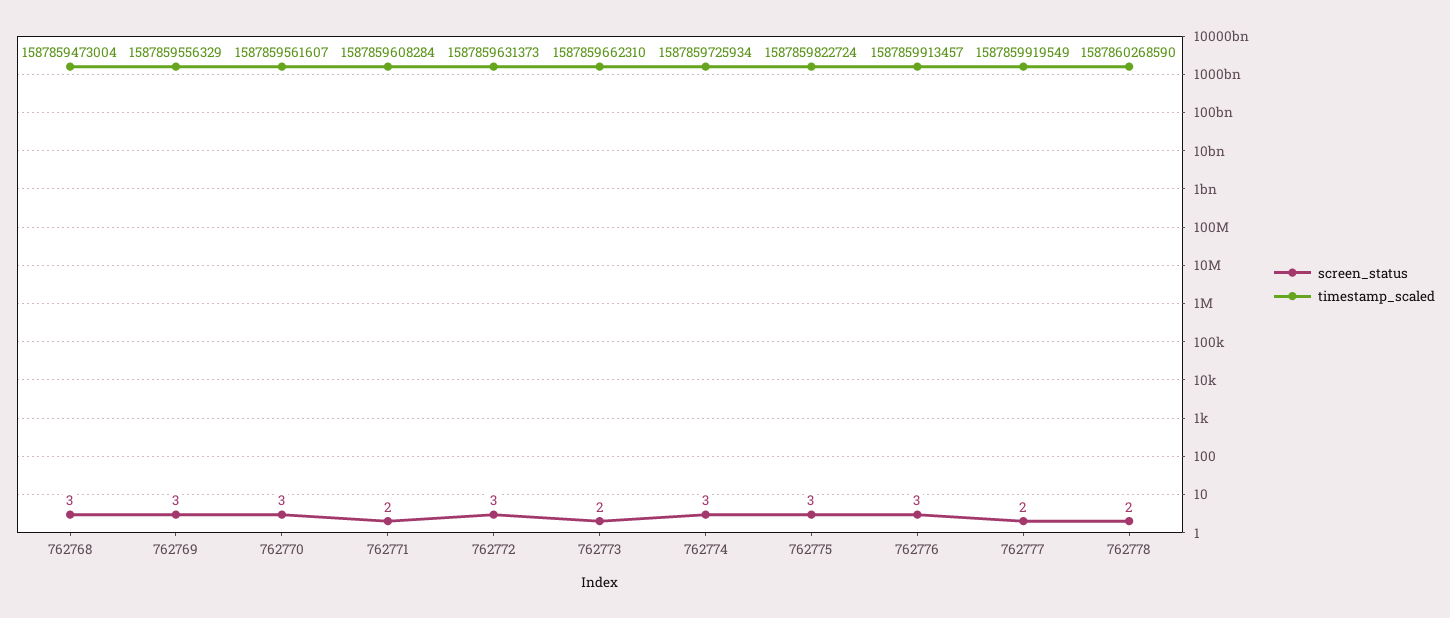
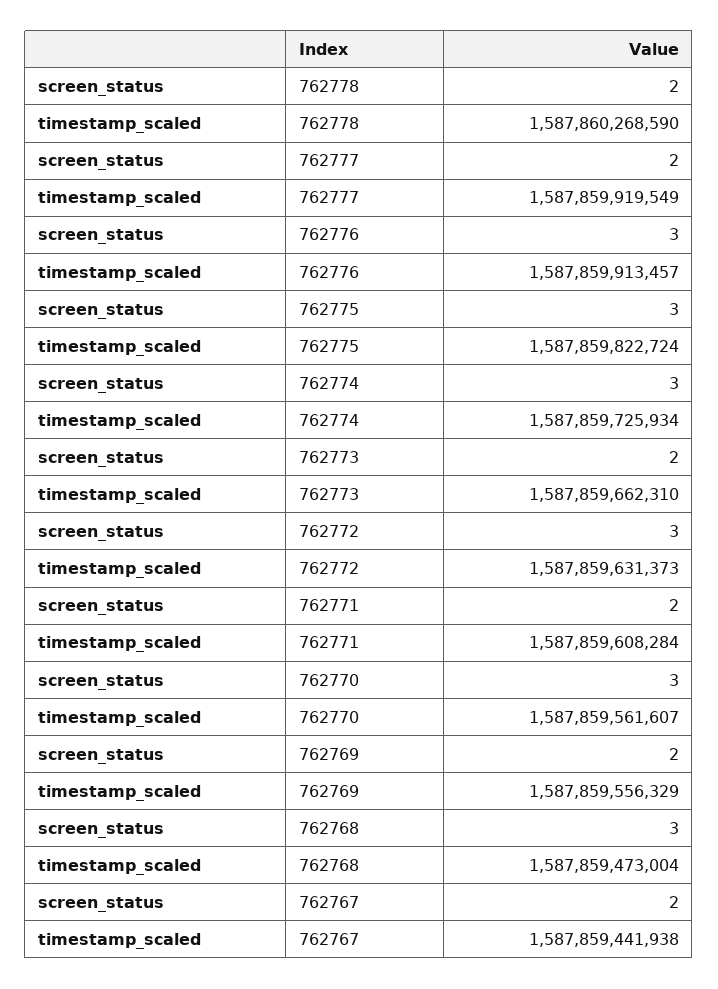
  {
    "screen_status": {
      "762768": 3,
-     "762769": 3,
+     "762769": 2,
      "762770": 3,
      "762771": 2,
      "762772": 3,
      "762773": 2,
      "762774": 3,
      "762775": 3,
      "762776": 3,
      "762777": 2,
-     "762778": 2
+     "762778": 2,
+     "762767": 2
    },
    "timestamp_scaled": {
      "762768": 1587859473004,
      "762769": 1587859556329,
      "762770": 1587859561607,
      "762771": 1587859608284,
      "762772": 1587859631373,
      "762773": 1587859662310,
      "762774": 1587859725934,
      "762775": 1587859822724,
      "762776": 1587859913457,
      "762777": 1587859919549,
-     "762778": 1587860268590
+     "762778": 1587860268590,
+     "762767": 1587859441938
    }
  }

